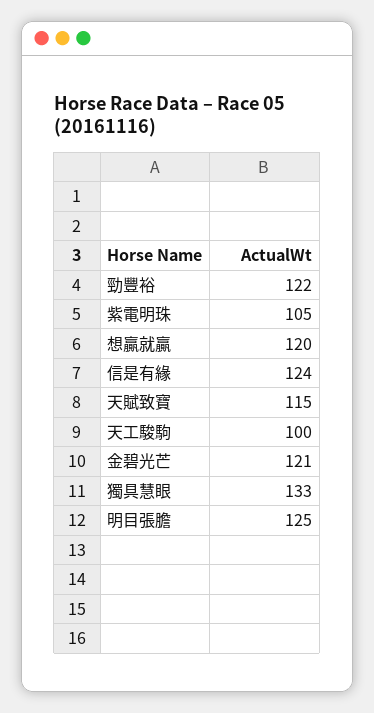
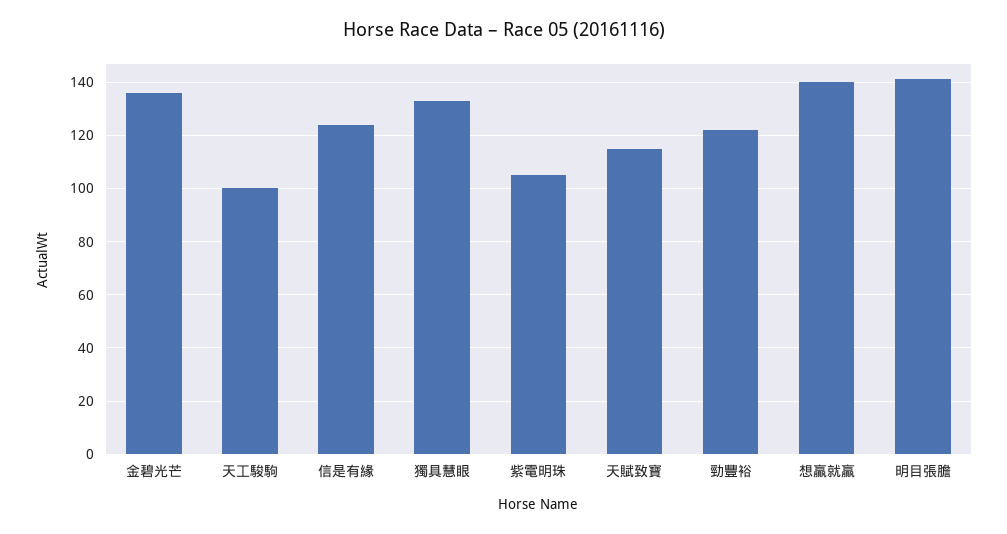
  {
    "勁豐裕": 122,
    "紫電明珠": 105,
-   "想贏就贏": 120,
+   "想贏就贏": 140,
    "信是有緣": 124,
    "天賦致寶": 115,
    "天工駿駒": 100,
-   "金碧光芒": 121,
+   "金碧光芒": 135,
    "獨具慧眼": 133,
-   "明目張膽": 125
+   "明目張膽": 140
  }

